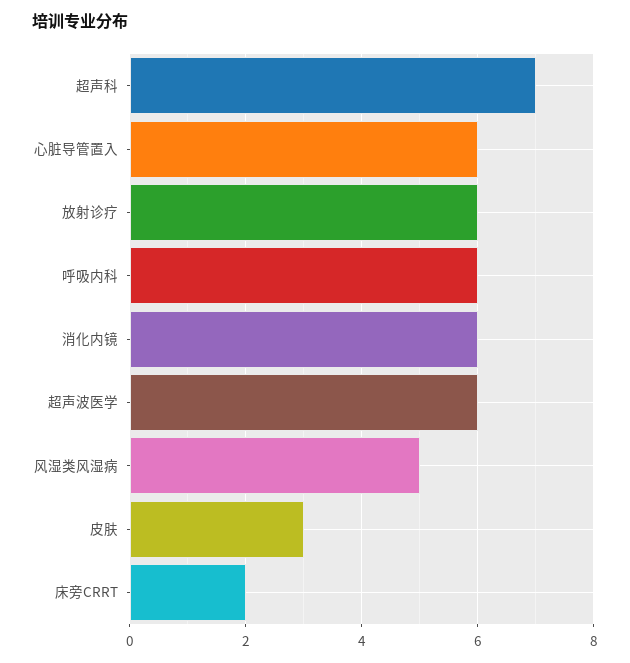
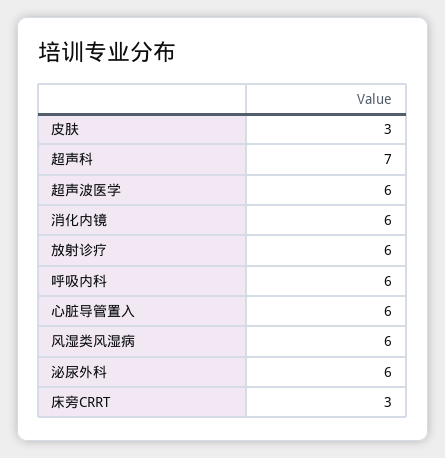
  {
    "超声科": 7,
    "心脏导管置入": 6,
    "放射诊疗": 6,
    "呼吸内科": 6,
    "消化内镜": 6,
    "超声波医学": 6,
-   "风湿类风湿病": 5,
+   "风湿类风湿病": 6,
    "皮肤": 3,
-   "床旁CRRT": 2
+   "床旁CRRT": 3,
+   "泌尿外科": 6
  }

